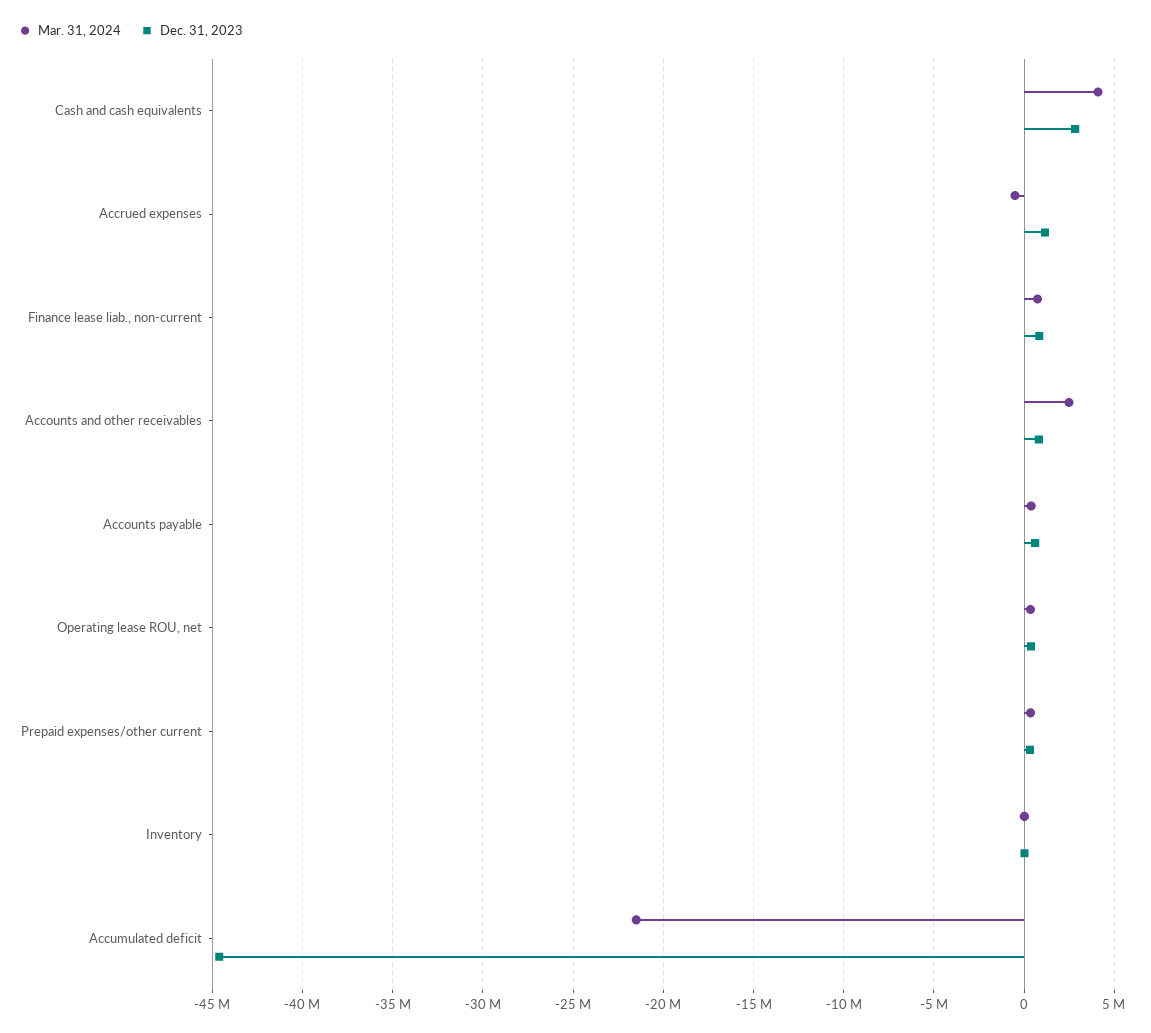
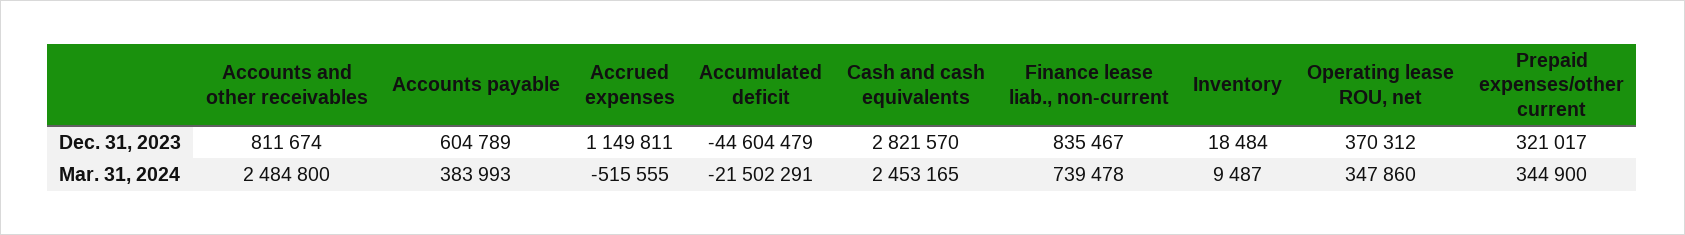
  {
    "Mar. 31, 2024": {
-     "Cash and cash equivalents": 4000000,
+     "Cash and cash equivalents": 2453165,
      "Accrued expenses": -515555,
      "Finance lease liab., non-current": 739478,
      "Accounts and other receivables": 2484800,
      "Accounts payable": 383993,
      "Operating lease ROU, net": 347860,
      "Prepaid expenses/other current": 344900,
      "Inventory": 9487,
      "Accumulated deficit": -21502291
    },
    "Dec. 31, 2023": {
      "Cash and cash equivalents": 2821570,
      "Accrued expenses": 1149811,
      "Finance lease liab., non-current": 835467,
      "Accounts and other receivables": 811674,
      "Accounts payable": 604789,
      "Operating lease ROU, net": 370312,
      "Prepaid expenses/other current": 321017,
      "Inventory": 18484,
      "Accumulated deficit": -44604479
    }
  }

